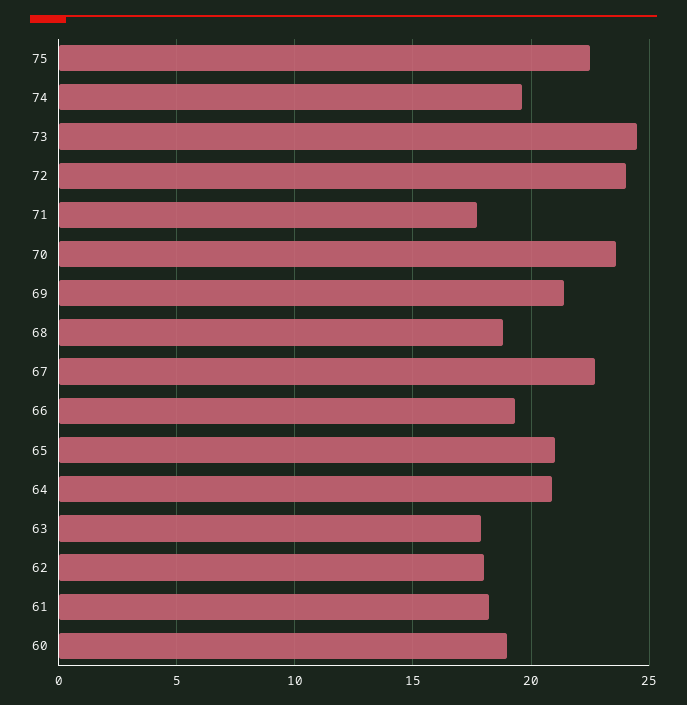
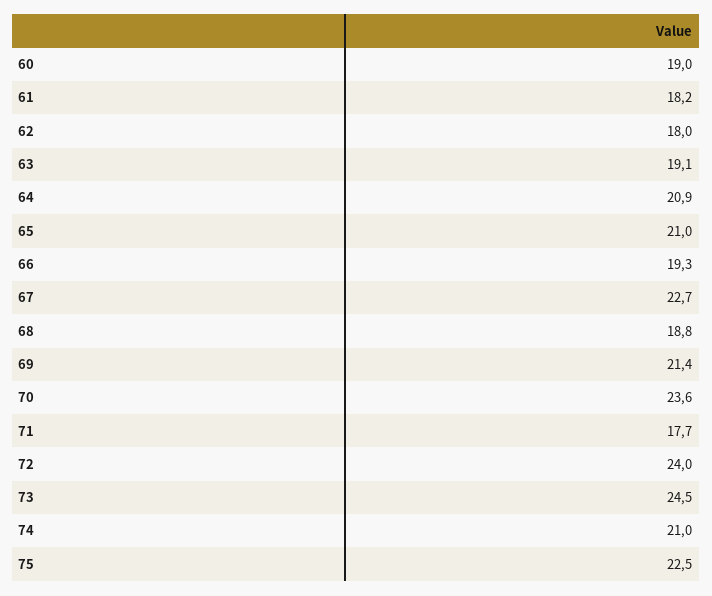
  {
    "75": 22.5,
-   "74": 19.5,
+   "74": 21,
    "73": 24.5,
    "72": 24,
    "71": 17.7,
    "70": 23.6,
    "69": 21.4,
    "68": 18.8,
    "67": 22.7,
    "66": 19.3,
    "65": 21,
    "64": 20.9,
-   "63": 18,
+   "63": 19.1,
    "62": 18,
    "61": 18.2,
    "60": 19
  }

